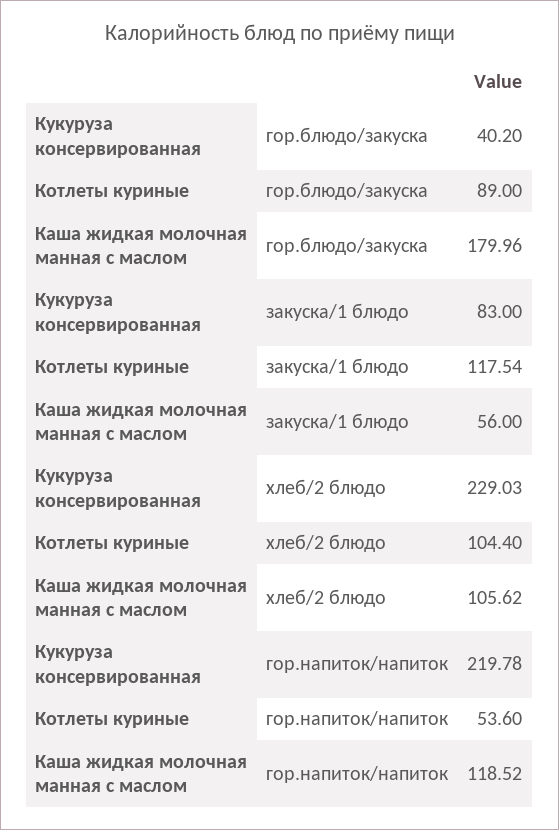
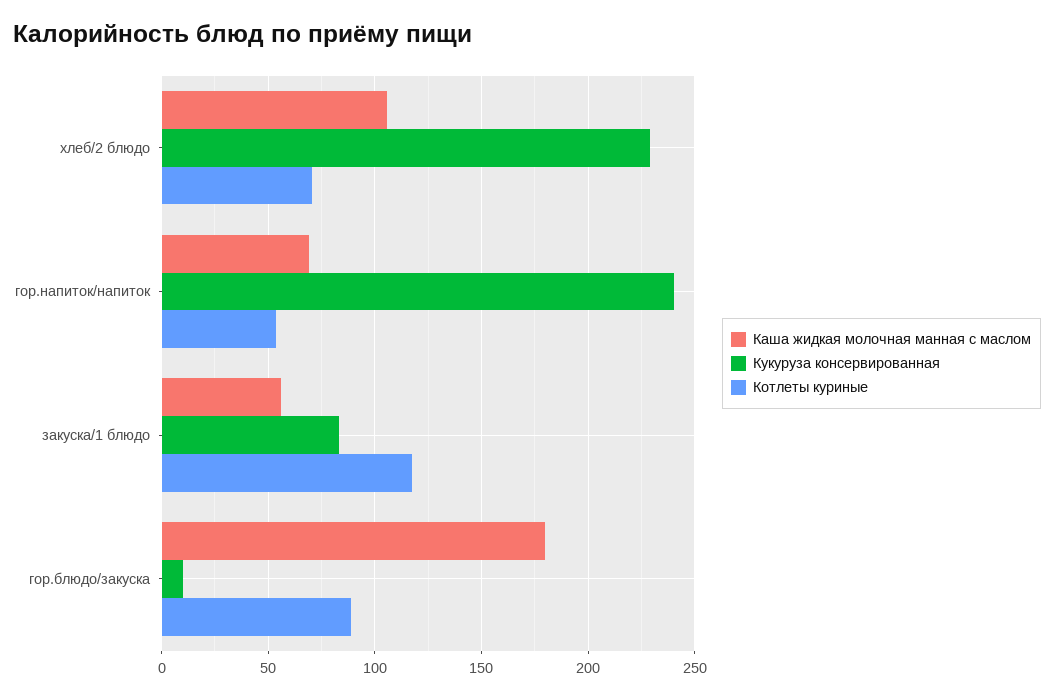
  {
    "Кукуруза консервированная": {
-     "гор.блюдо/закуска": 40.2,
+     "гор.блюдо/закуска": 10,
      "закуска/1 блюдо": 83,
      "хлеб/2 блюдо": 229.03,
-     "гор.напиток/напиток": 219.78
+     "гор.напиток/напиток": 240
    },
    "Котлеты куриные": {
      "гор.блюдо/закуска": 89,
      "закуска/1 блюдо": 117.54,
-     "хлеб/2 блюдо": 104.4,
+     "хлеб/2 блюдо": 70,
      "гор.напиток/напиток": 53.6
    },
    "Каша жидкая молочная манная с маслом": {
      "гор.блюдо/закуска": 179.96,
      "закуска/1 блюдо": 56,
      "хлеб/2 блюдо": 105.62,
-     "гор.напиток/напиток": 118.52
+     "гор.напиток/напиток": 70
    }
  }

